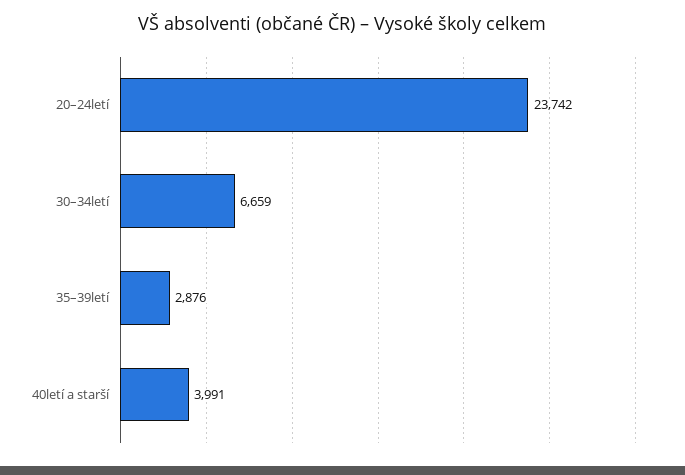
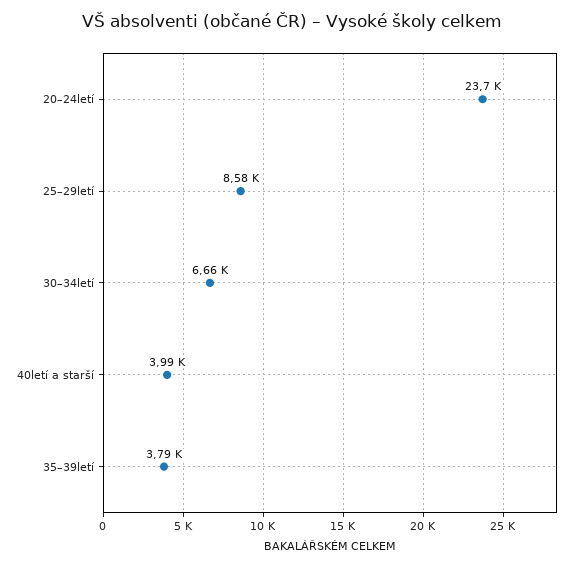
  {
    "20–24letí": 23742,
    "30–34letí": 6659,
-   "35–39letí": 2876,
+   "35–39letí": 3790,
-   "40letí a starší": 3991
+   "40letí a starší": 3991,
+   "25–29letí": 8580
  }

